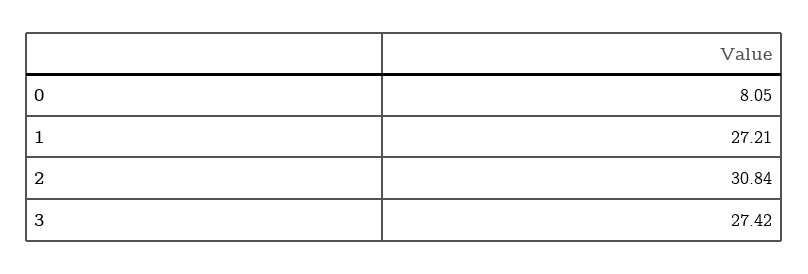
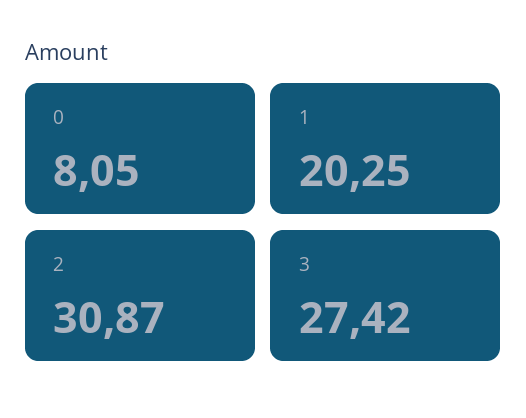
  {
    "0": 8.05,
-   "1": 27.21,
+   "1": 20.25,
-   "2": 30.84,
+   "2": 30.87,
    "3": 27.42
  }

